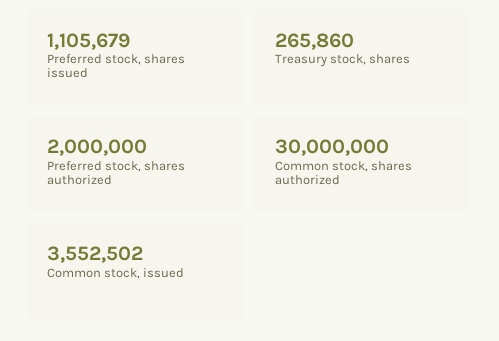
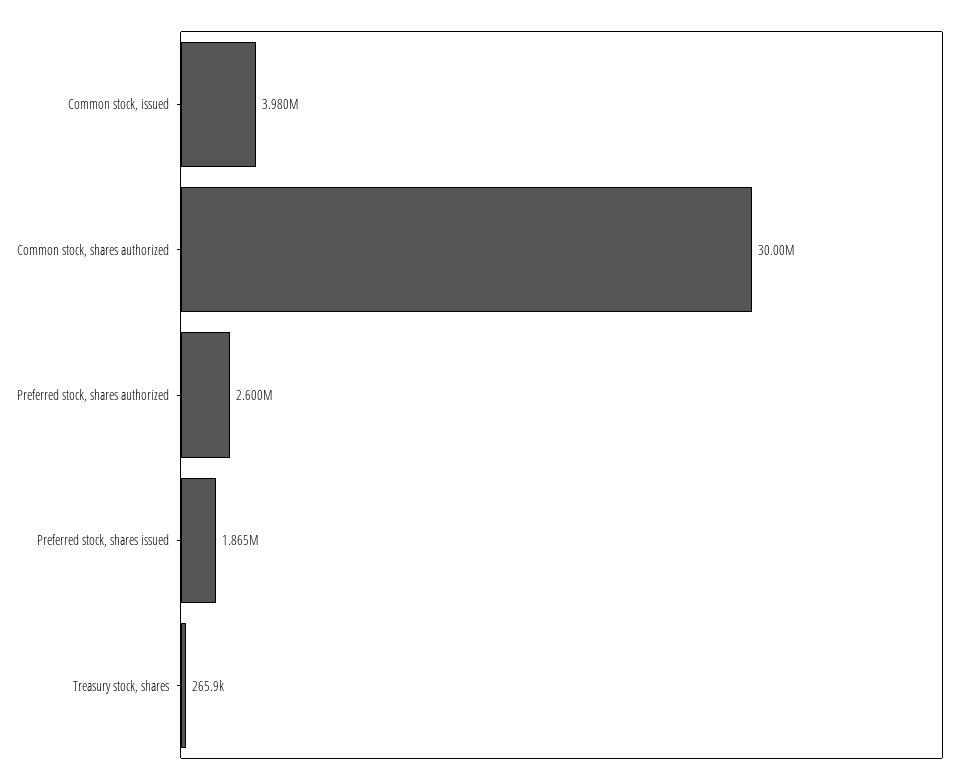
  {
-   "Preferred stock, shares issued": 1105679,
+   "Preferred stock, shares issued": 1865000,
    "Treasury stock, shares": 265860,
-   "Preferred stock, shares authorized": 2000000,
+   "Preferred stock, shares authorized": 2600000,
    "Common stock, shares authorized": 30000000,
-   "Common stock, issued": 3552502
+   "Common stock, issued": 3980000
  }

